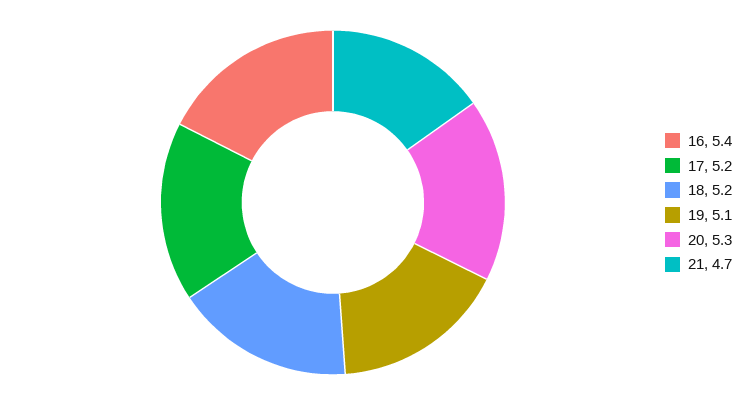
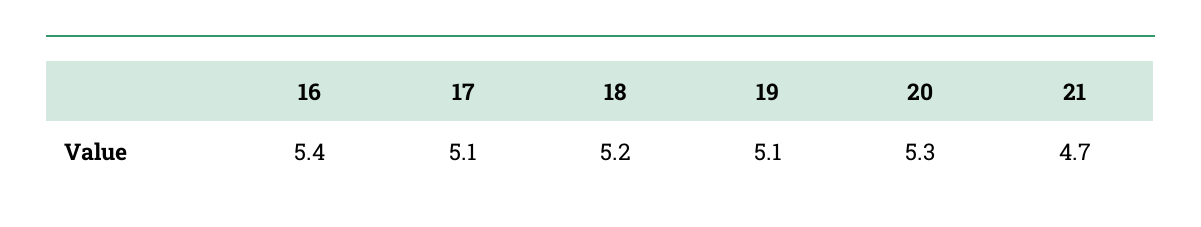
  {
    "16": 5.4,
-   "17": 5.2,
+   "17": 5.1,
    "18": 5.2,
    "19": 5.1,
    "20": 5.3,
    "21": 4.7
  }

